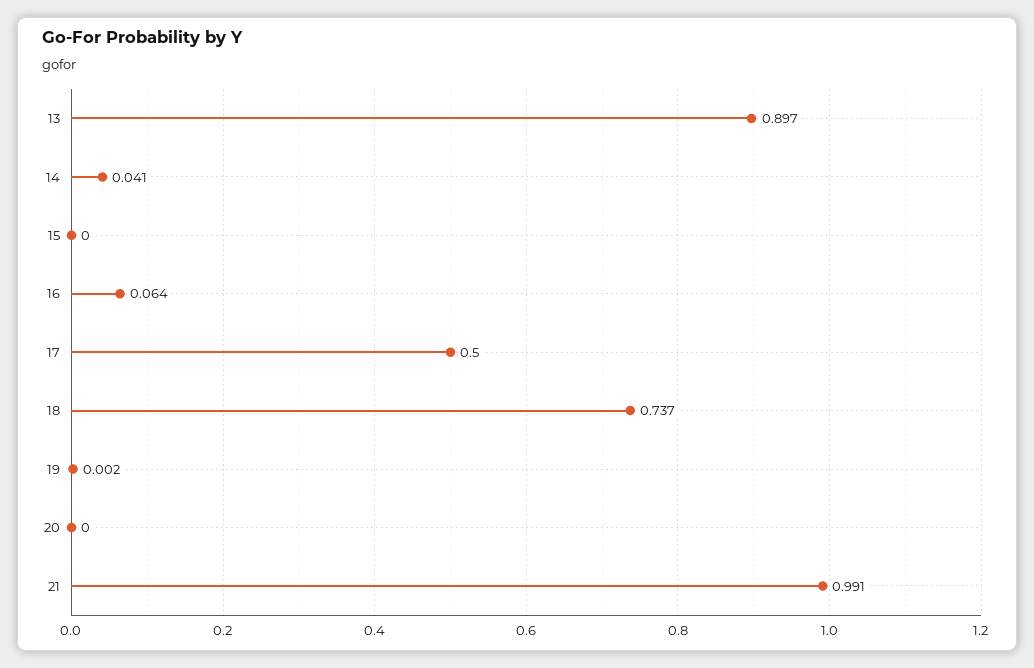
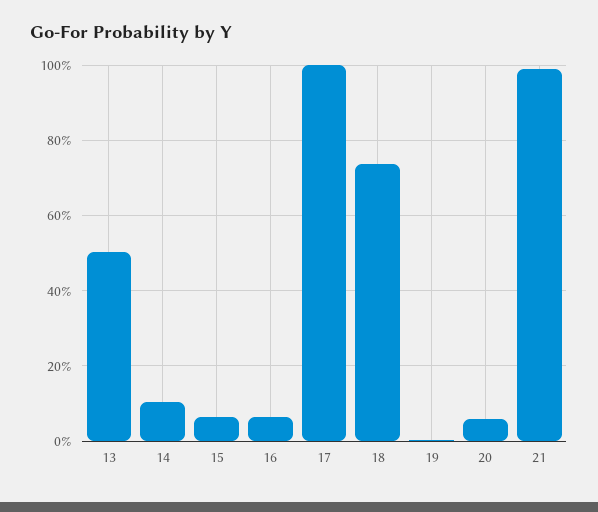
  {
-   "13": 0.897,
+   "13": 0.5,
-   "14": 0.041,
+   "14": 0.1,
-   "15": 0,
+   "15": 0.06,
    "16": 0.064,
-   "17": 0.5,
+   "17": 1,
    "18": 0.737,
    "19": 0.002,
-   "20": 0,
+   "20": 0.06,
    "21": 0.991
  }

